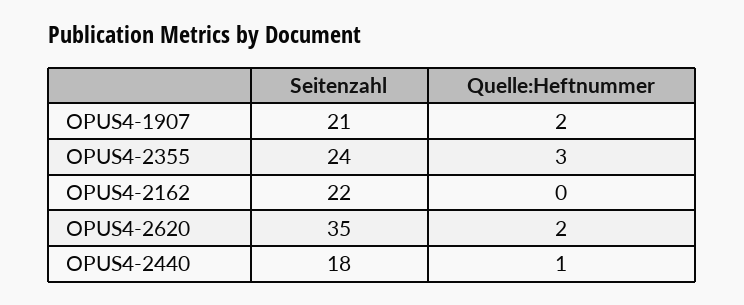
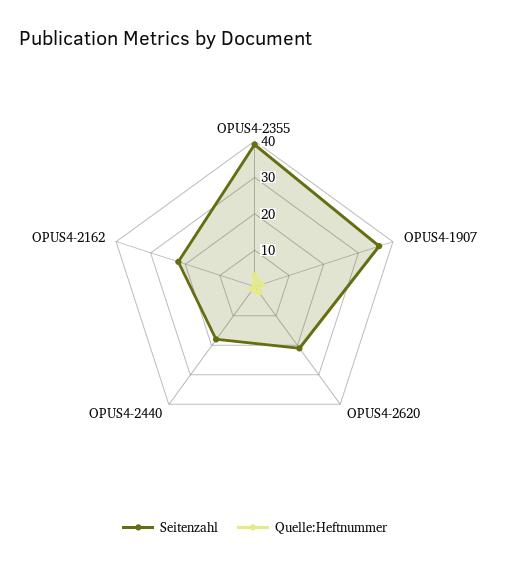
  {
    "Seitenzahl": {
-     "OPUS4-1907": 21,
+     "OPUS4-1907": 35,
-     "OPUS4-2355": 24,
+     "OPUS4-2355": 40,
      "OPUS4-2162": 22,
-     "OPUS4-2620": 35,
+     "OPUS4-2620": 20,
      "OPUS4-2440": 18
    },
    "Quelle:Heftnummer": {
      "OPUS4-1907": 2,
      "OPUS4-2355": 3,
      "OPUS4-2162": 0,
      "OPUS4-2620": 2,
      "OPUS4-2440": 1
    }
  }

